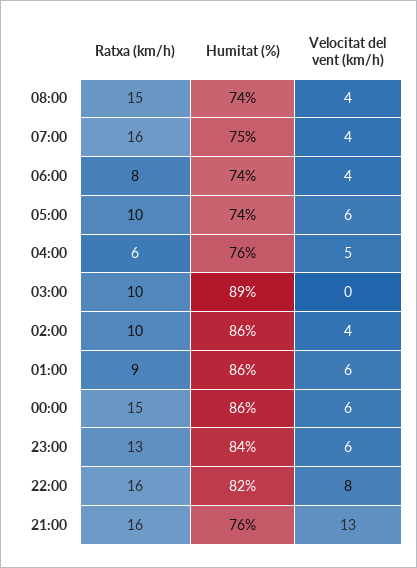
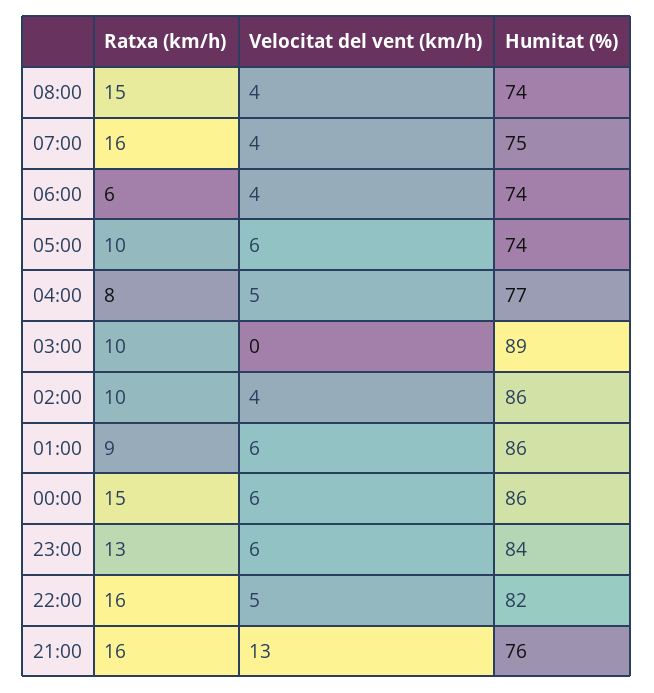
  {
    "Ratxa (km/h)": {
      "08:00": 15,
      "07:00": 16,
-     "06:00": 8,
+     "06:00": 6,
      "05:00": 10,
-     "04:00": 6,
+     "04:00": 8,
      "03:00": 10,
      "02:00": 10,
      "01:00": 9,
      "00:00": 15,
      "23:00": 13,
      "22:00": 16,
      "21:00": 16
    },
    "Humitat (%)": {
      "08:00": 74,
      "07:00": 75,
      "06:00": 74,
      "05:00": 74,
-     "04:00": 76,
+     "04:00": 77,
      "03:00": 89,
      "02:00": 86,
      "01:00": 86,
      "00:00": 86,
      "23:00": 84,
      "22:00": 82,
      "21:00": 76
    },
    "Velocitat del vent (km/h)": {
      "08:00": 4,
      "07:00": 4,
      "06:00": 4,
      "05:00": 6,
      "04:00": 5,
      "03:00": 0,
      "02:00": 4,
      "01:00": 6,
      "00:00": 6,
      "23:00": 6,
-     "22:00": 8,
+     "22:00": 5,
      "21:00": 13
    }
  }

